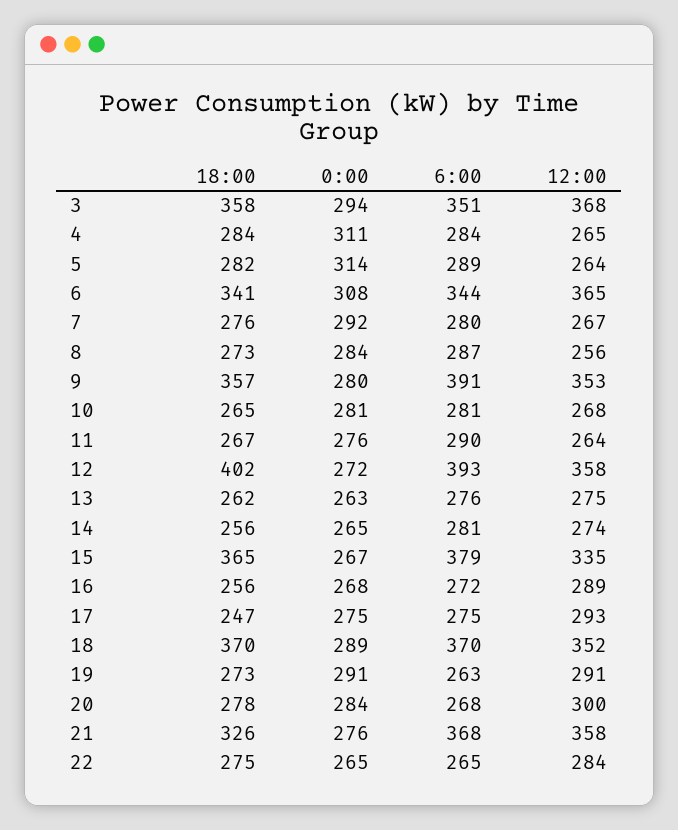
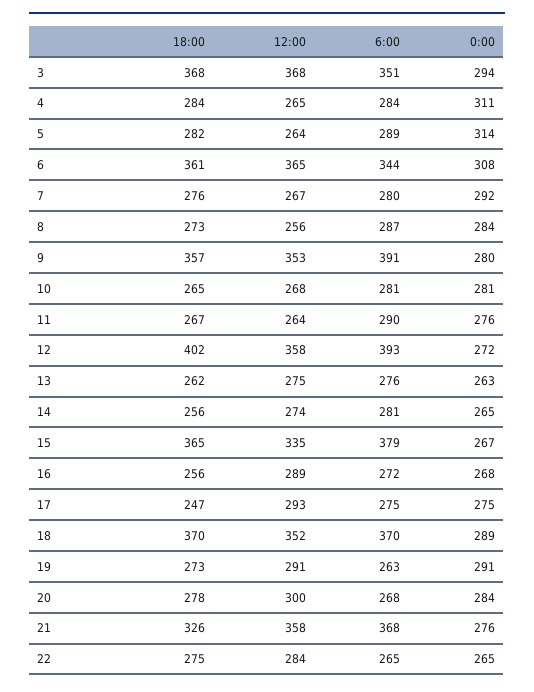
  {
    "18:00": {
-     "3": 358,
+     "3": 368,
      "4": 284,
      "5": 282,
-     "6": 341,
+     "6": 361,
      "7": 276,
      "8": 273,
      "9": 357,
      "10": 265,
      "11": 267,
      "12": 402,
      "13": 262,
      "14": 256,
      "15": 365,
      "16": 256,
      "17": 247,
      "18": 370,
      "19": 273,
      "20": 278,
      "21": 326,
      "22": 275
    },
    "0:00": {
      "3": 294,
      "4": 311,
      "5": 314,
      "6": 308,
      "7": 292,
      "8": 284,
      "9": 280,
      "10": 281,
      "11": 276,
      "12": 272,
      "13": 263,
      "14": 265,
      "15": 267,
      "16": 268,
      "17": 275,
      "18": 289,
      "19": 291,
      "20": 284,
      "21": 276,
      "22": 265
    },
    "6:00": {
      "3": 351,
      "4": 284,
      "5": 289,
      "6": 344,
      "7": 280,
      "8": 287,
      "9": 391,
      "10": 281,
      "11": 290,
      "12": 393,
      "13": 276,
      "14": 281,
      "15": 379,
      "16": 272,
      "17": 275,
      "18": 370,
      "19": 263,
      "20": 268,
      "21": 368,
      "22": 265
    },
    "12:00": {
      "3": 368,
      "4": 265,
      "5": 264,
      "6": 365,
      "7": 267,
      "8": 256,
      "9": 353,
      "10": 268,
      "11": 264,
      "12": 358,
      "13": 275,
      "14": 274,
      "15": 335,
      "16": 289,
      "17": 293,
      "18": 352,
      "19": 291,
      "20": 300,
      "21": 358,
      "22": 284
    }
  }

